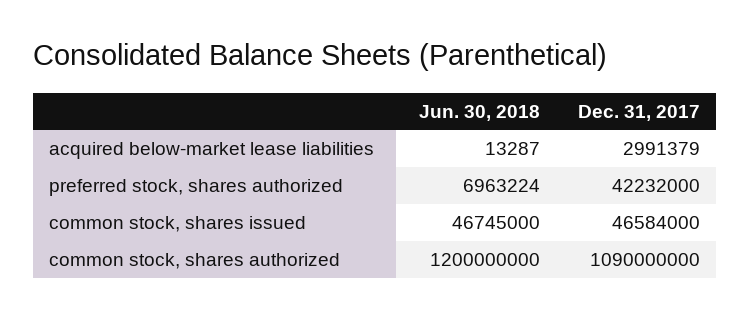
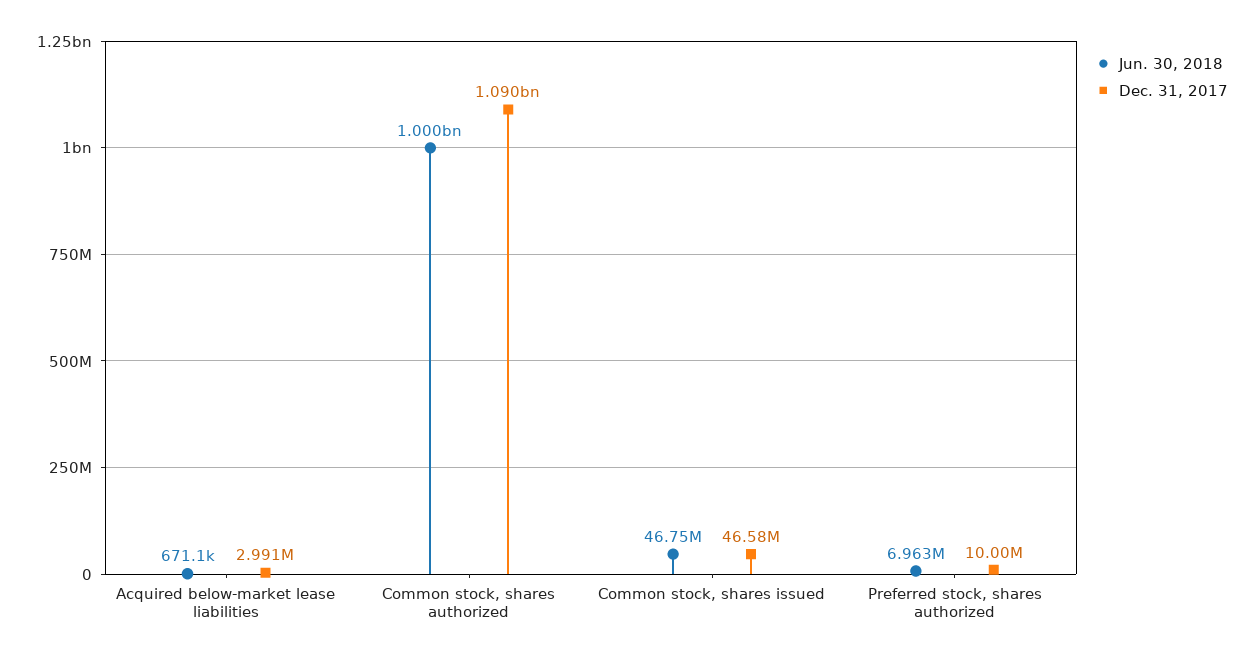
  {
    "Jun. 30, 2018": {
-     "acquired below-market lease liabilities": 13287,
+     "acquired below-market lease liabilities": 671100,
      "preferred stock, shares authorized": 6963224,
      "common stock, shares issued": 46745000,
-     "common stock, shares authorized": 1200000000
+     "common stock, shares authorized": 1000000000
    },
    "Dec. 31, 2017": {
      "acquired below-market lease liabilities": 2991379,
-     "preferred stock, shares authorized": 42232000,
+     "preferred stock, shares authorized": 10000000,
      "common stock, shares issued": 46584000,
      "common stock, shares authorized": 1090000000
    }
  }

